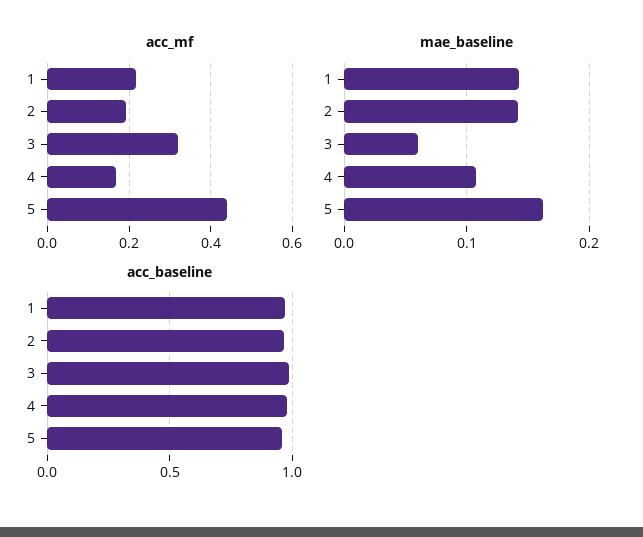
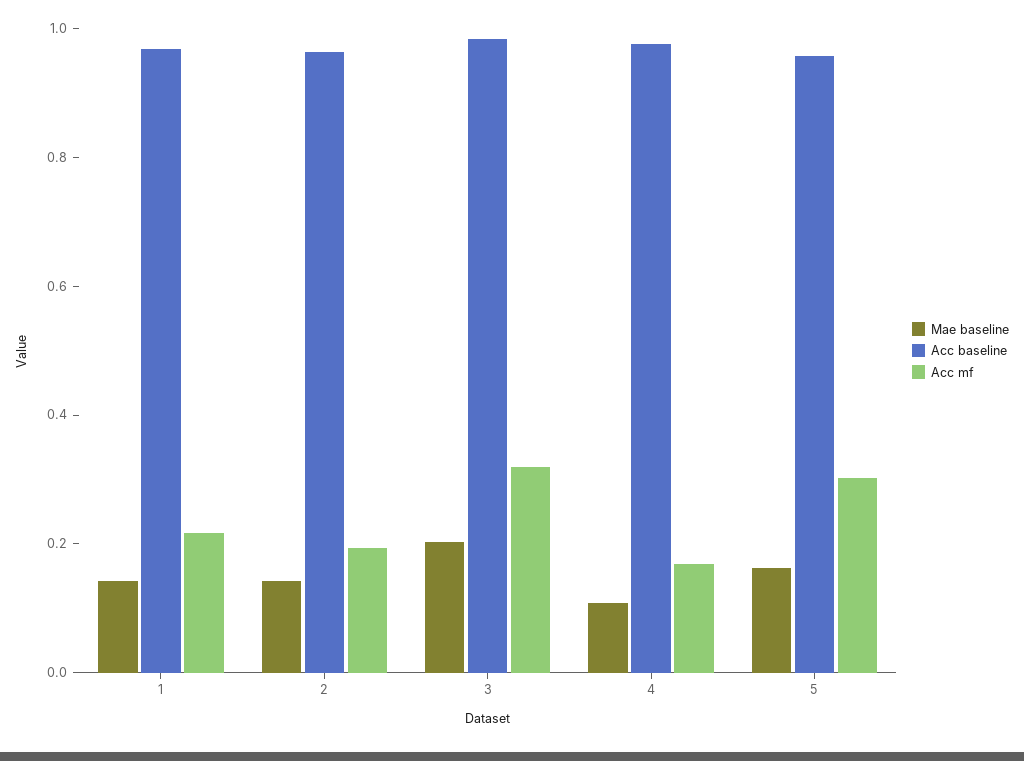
  {
    "acc_mf": {
      "1": 0.22,
      "2": 0.2,
      "3": 0.32,
      "4": 0.16,
-     "5": 0.44
+     "5": 0.3
    },
    "mae_baseline": {
      "1": 0.14,
      "2": 0.14,
-     "3": 0.06,
+     "3": 0.2,
      "4": 0.11,
      "5": 0.16
    },
    "acc_baseline": {
      "1": 0.95,
      "2": 0.95,
      "3": 1,
      "4": 1,
      "5": 0.95
    }
  }

